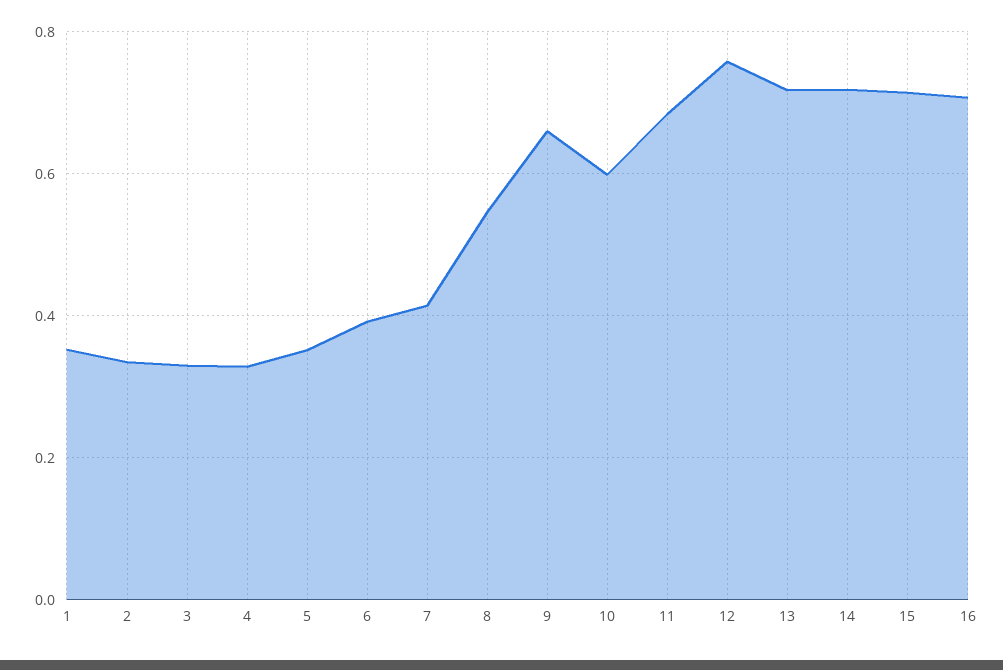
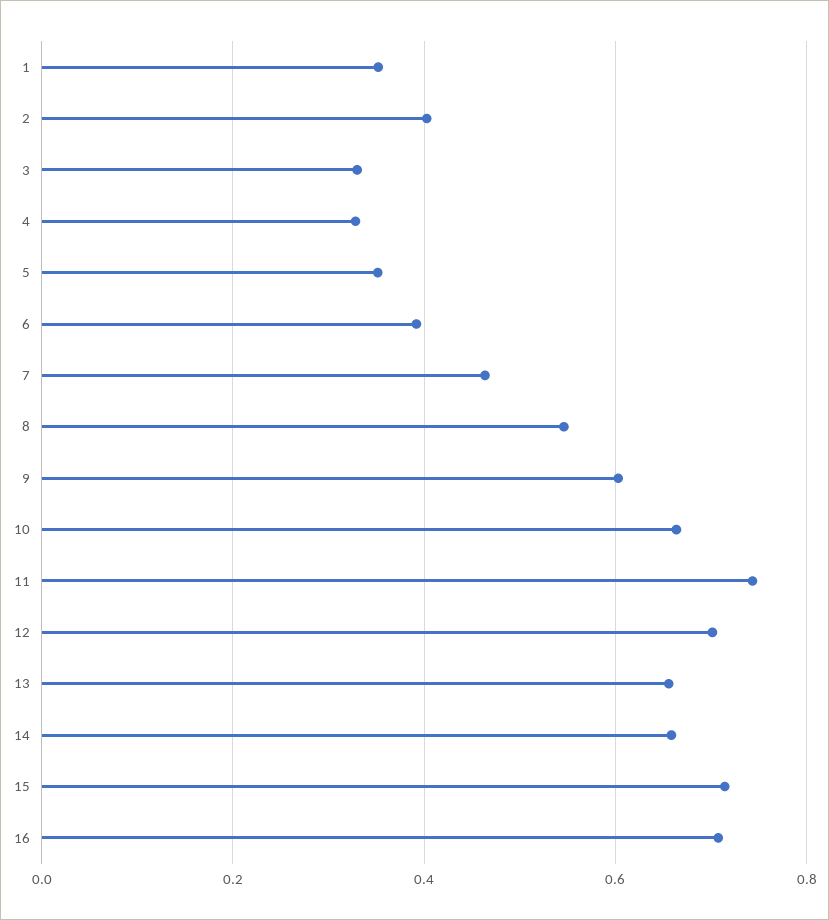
  {
    "1": 0.36,
-   "2": 0.34,
+   "2": 0.4,
    "3": 0.32,
    "4": 0.32,
    "5": 0.36,
    "6": 0.4,
-   "7": 0.42,
+   "7": 0.46,
    "8": 0.54,
-   "9": 0.66,
+   "9": 0.6,
-   "10": 0.6,
+   "10": 0.66,
-   "11": 0.68,
+   "11": 0.74,
-   "12": 0.76,
+   "12": 0.7,
-   "13": 0.72,
+   "13": 0.66,
-   "14": 0.72,
+   "14": 0.66,
    "15": 0.72,
    "16": 0.7
  }

